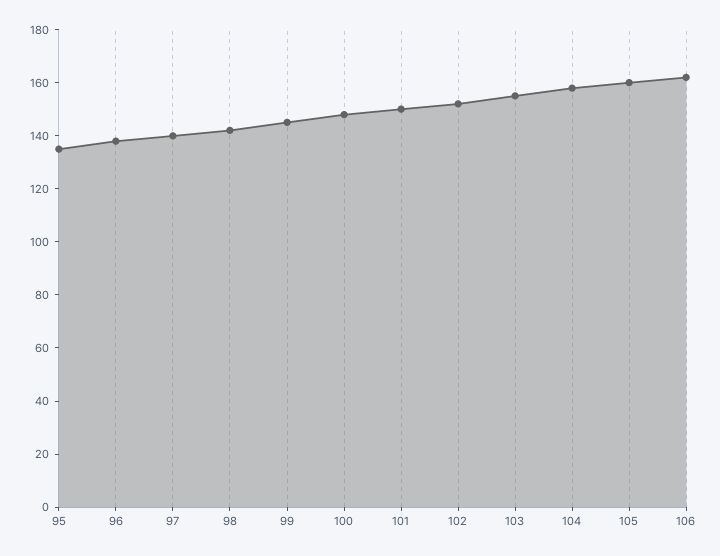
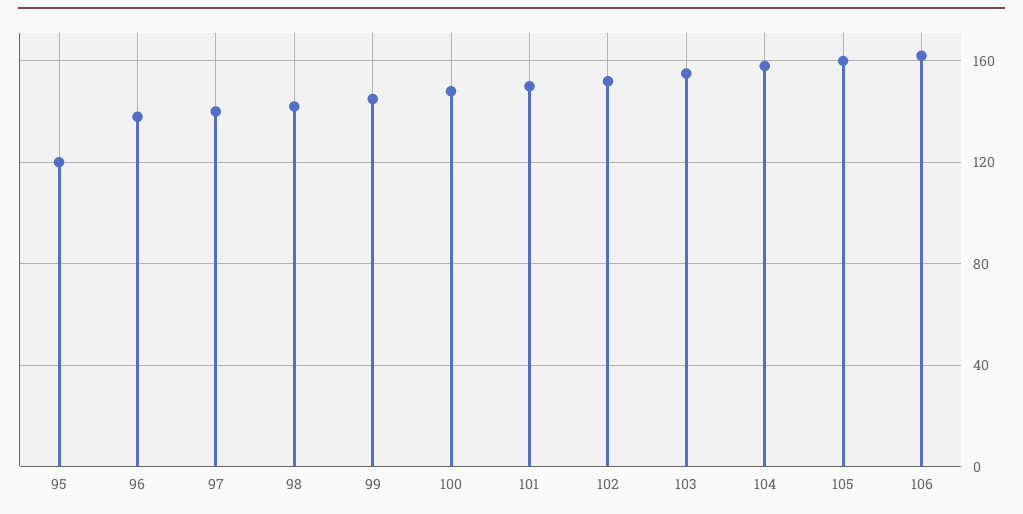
  {
-   "95": 135,
+   "95": 120,
    "96": 140,
    "97": 140,
    "98": 140,
    "99": 145,
    "100": 150,
    "101": 150,
    "102": 150,
    "103": 155,
    "104": 160,
    "105": 160,
    "106": 160
  }

